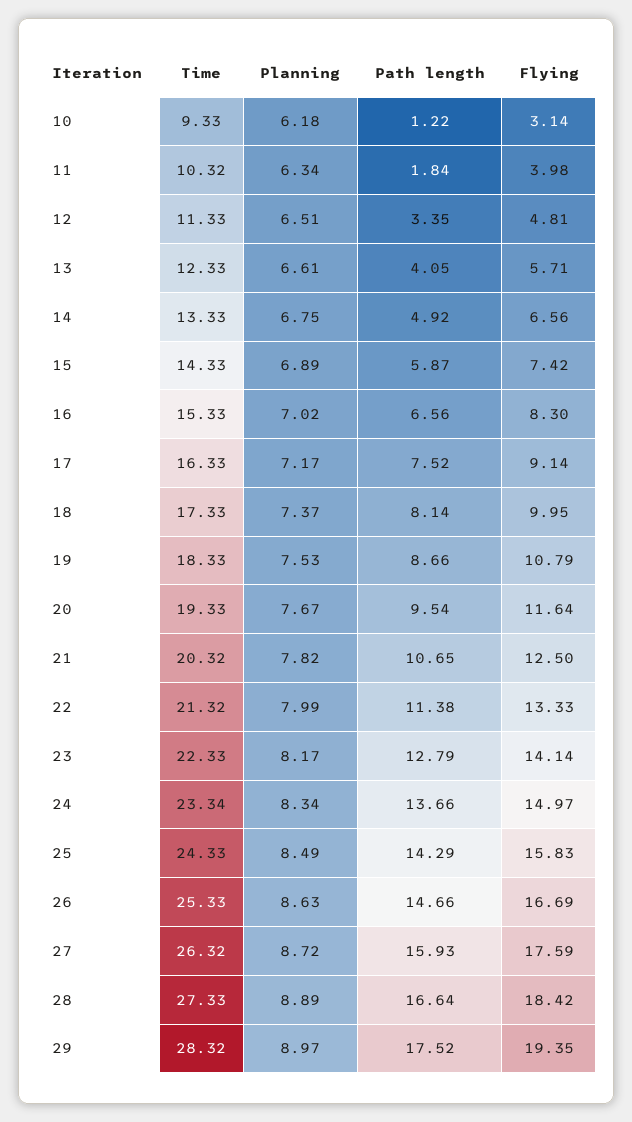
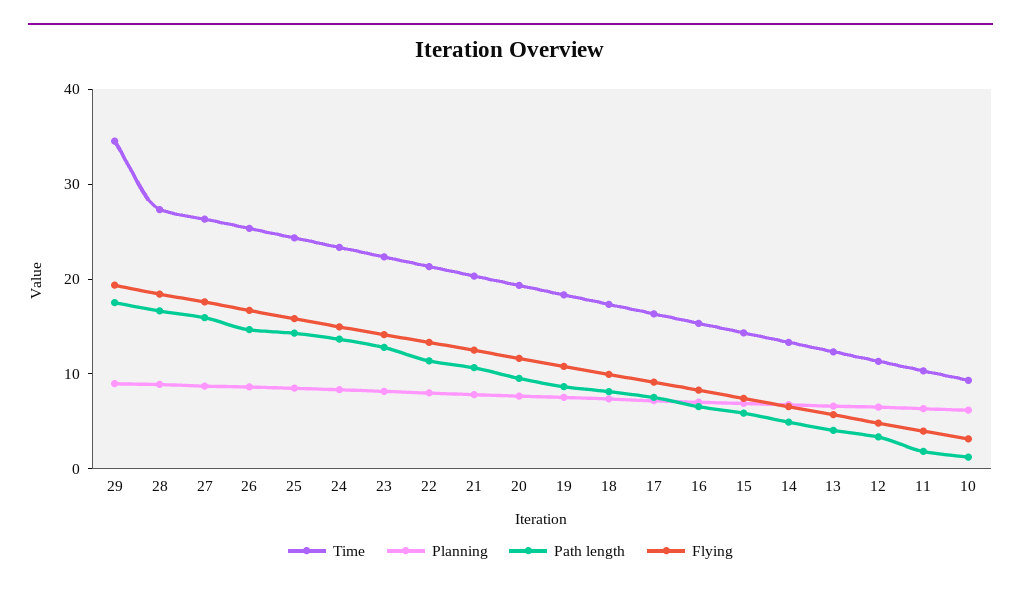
  {
    "Time": {
      "10": 9.33,
      "11": 10.32,
      "12": 11.33,
      "13": 12.33,
      "14": 13.33,
      "15": 14.33,
      "16": 15.33,
      "17": 16.33,
      "18": 17.33,
      "19": 18.33,
      "20": 19.33,
      "21": 20.32,
      "22": 21.32,
      "23": 22.33,
      "24": 23.34,
      "25": 24.33,
      "26": 25.33,
      "27": 26.32,
      "28": 27.33,
-     "29": 28.32
+     "29": 34
    },
    "Planning": {
      "10": 6.18,
      "11": 6.34,
      "12": 6.51,
      "13": 6.61,
      "14": 6.75,
      "15": 6.89,
      "16": 7.02,
      "17": 7.17,
      "18": 7.37,
      "19": 7.53,
      "20": 7.67,
      "21": 7.82,
      "22": 7.99,
      "23": 8.17,
      "24": 8.34,
      "25": 8.49,
      "26": 8.63,
      "27": 8.72,
      "28": 8.89,
      "29": 8.97
    },
    "Path length": {
      "10": 1.22,
      "11": 1.84,
      "12": 3.35,
      "13": 4.05,
      "14": 4.92,
      "15": 5.87,
      "16": 6.56,
      "17": 7.52,
      "18": 8.14,
      "19": 8.66,
      "20": 9.54,
      "21": 10.65,
      "22": 11.38,
      "23": 12.79,
      "24": 13.66,
      "25": 14.29,
      "26": 14.66,
      "27": 15.93,
      "28": 16.64,
      "29": 17.52
    },
    "Flying": {
      "10": 3.14,
      "11": 3.98,
      "12": 4.81,
      "13": 5.71,
      "14": 6.56,
      "15": 7.42,
      "16": 8.3,
      "17": 9.14,
      "18": 9.95,
      "19": 10.79,
      "20": 11.64,
      "21": 12.5,
      "22": 13.33,
      "23": 14.14,
      "24": 14.97,
      "25": 15.83,
      "26": 16.69,
      "27": 17.59,
      "28": 18.42,
      "29": 19.35
    }
  }

